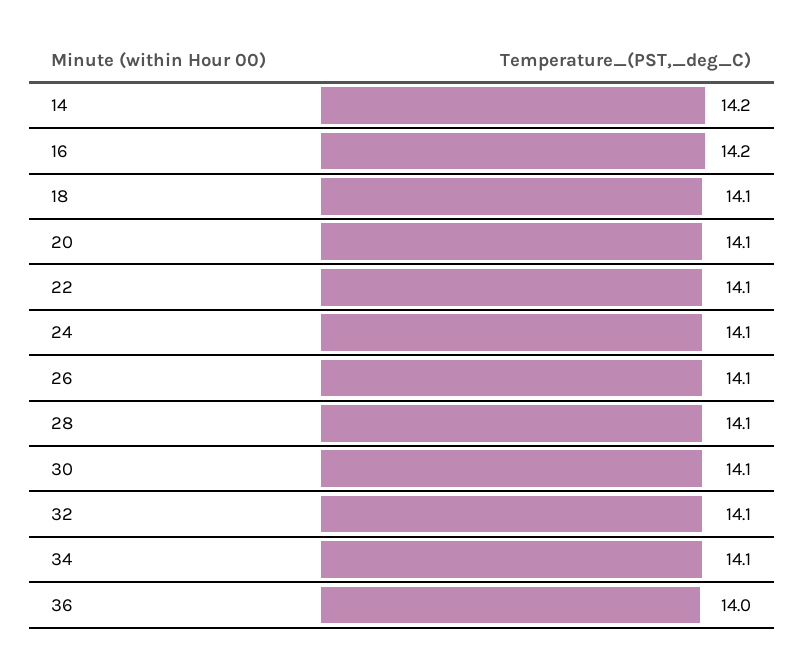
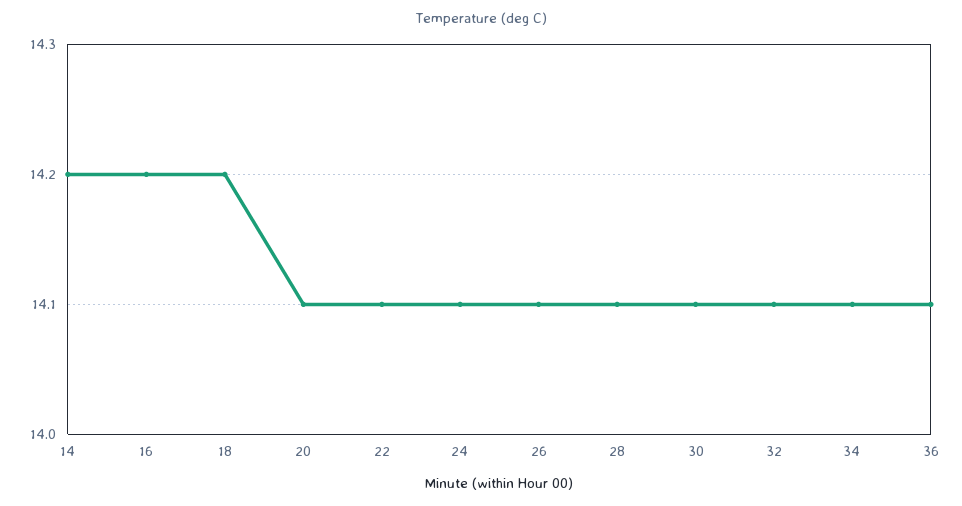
  {
    "14": 14.2,
    "16": 14.2,
-   "18": 14.1,
+   "18": 14.2,
    "20": 14.1,
    "22": 14.1,
    "24": 14.1,
    "26": 14.1,
    "28": 14.1,
    "30": 14.1,
    "32": 14.1,
    "34": 14.1,
-   "36": 14
+   "36": 14.1
  }

